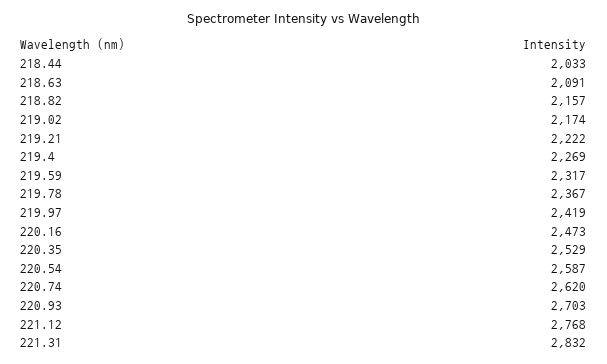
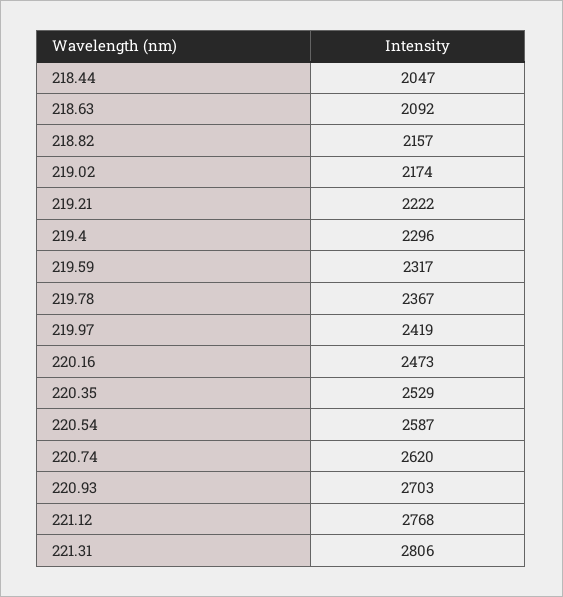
  {
-   "218.44": 2033,
+   "218.44": 2047,
-   "218.63": 2091,
+   "218.63": 2092,
    "218.82": 2157,
    "219.02": 2174,
    "219.21": 2222,
-   "219.4": 2269,
+   "219.4": 2296,
    "219.59": 2317,
    "219.78": 2367,
    "219.97": 2419,
    "220.16": 2473,
    "220.35": 2529,
    "220.54": 2587,
    "220.74": 2620,
    "220.93": 2703,
    "221.12": 2768,
-   "221.31": 2832
+   "221.31": 2806
  }

